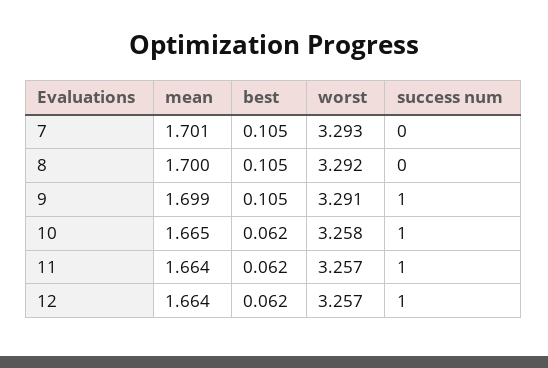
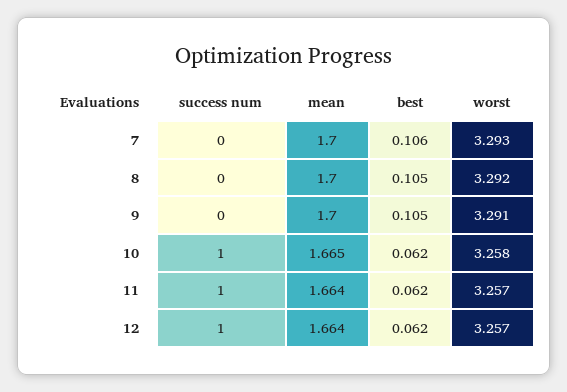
  {
    "mean": {
-     "7": 1.701,
+     "7": 1.7,
      "8": 1.7,
-     "9": 1.699,
+     "9": 1.7,
      "10": 1.665,
      "11": 1.664,
      "12": 1.664
    },
    "best": {
-     "7": 0.105,
+     "7": 0.106,
      "8": 0.105,
      "9": 0.105,
      "10": 0.062,
      "11": 0.062,
      "12": 0.062
    },
    "worst": {
      "7": 3.293,
      "8": 3.292,
      "9": 3.291,
      "10": 3.258,
      "11": 3.257,
      "12": 3.257
    },
    "success num": {
      "7": 0,
      "8": 0,
-     "9": 1,
+     "9": 0,
      "10": 1,
      "11": 1,
      "12": 1
    }
  }

